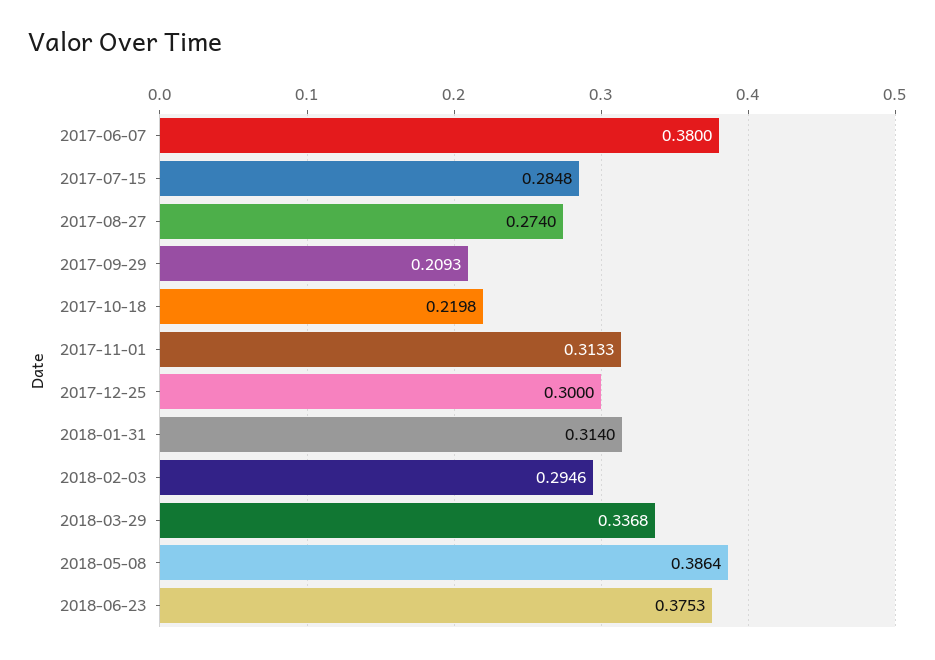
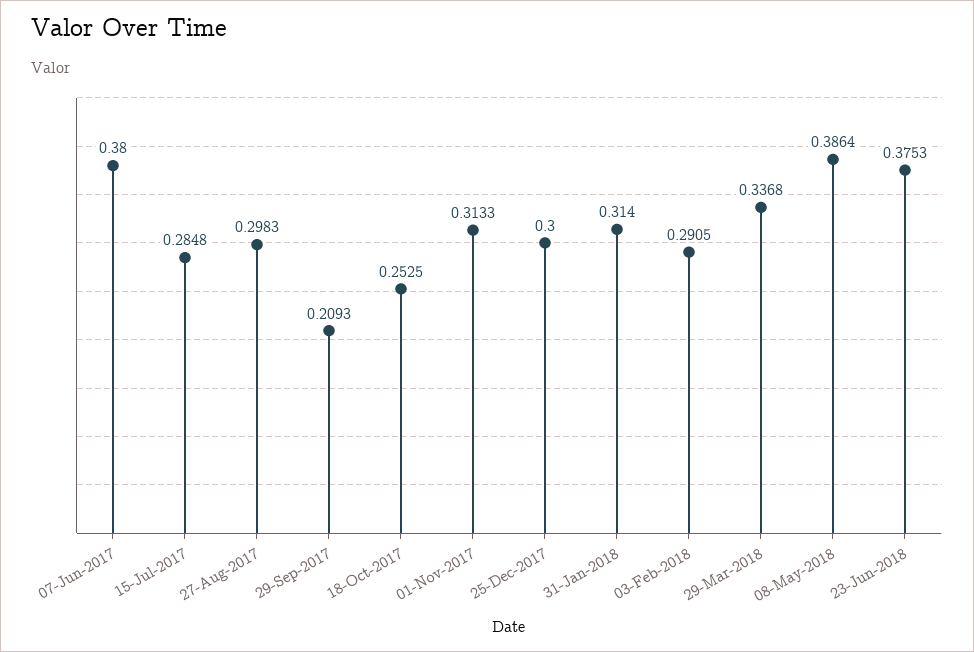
  {
    "2017-06-07": 0.38,
    "2017-07-15": 0.2848,
-   "2017-08-27": 0.274,
+   "2017-08-27": 0.2983,
    "2017-09-29": 0.2093,
-   "2017-10-18": 0.2198,
+   "2017-10-18": 0.2525,
    "2017-11-01": 0.3133,
    "2017-12-25": 0.3,
    "2018-01-31": 0.314,
-   "2018-02-03": 0.2946,
+   "2018-02-03": 0.2905,
    "2018-03-29": 0.3368,
    "2018-05-08": 0.3864,
    "2018-06-23": 0.3753
  }

